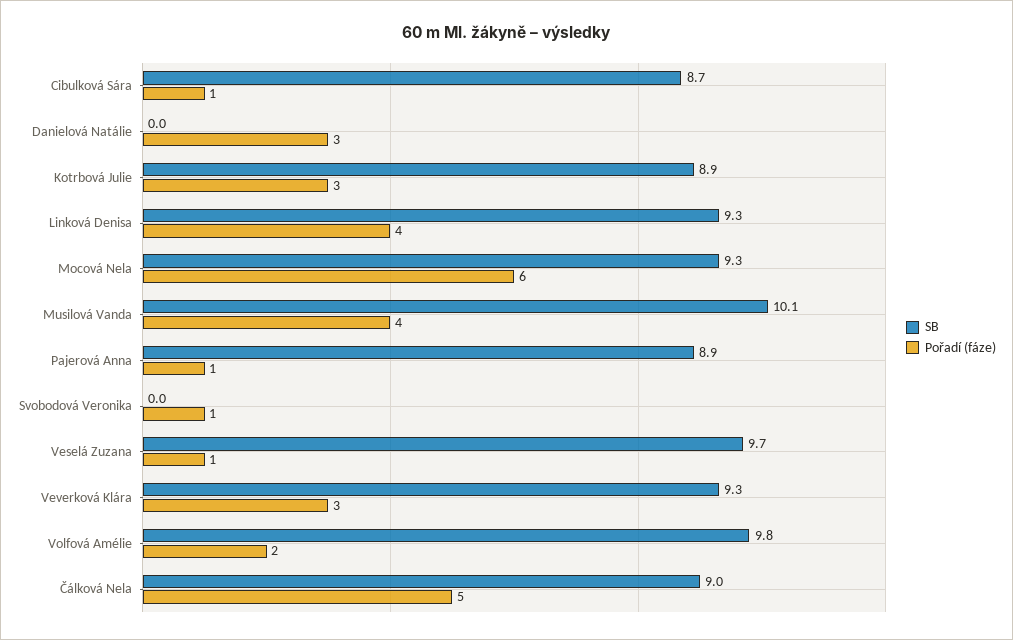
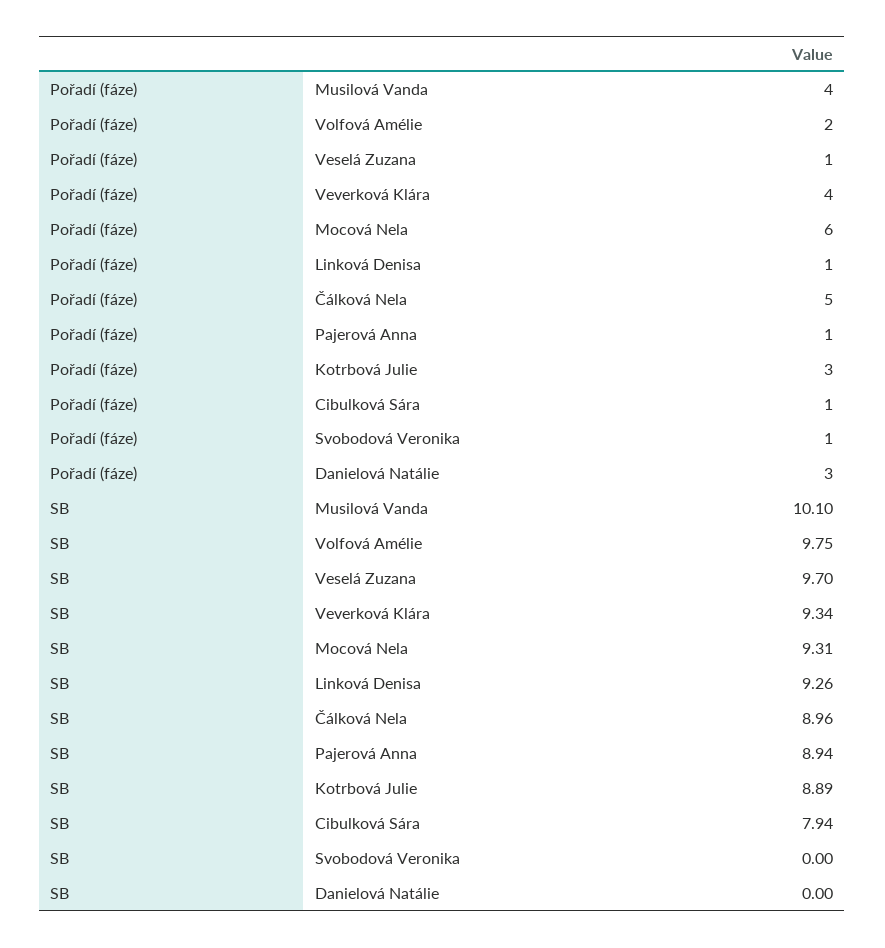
  {
    "SB": {
-     "Cibulková Sára": 8.7,
+     "Cibulková Sára": 7.94,
      "Danielová Natálie": 0,
      "Kotrbová Julie": 8.89,
      "Linková Denisa": 9.26,
      "Mocová Nela": 9.31,
      "Musilová Vanda": 10.1,
      "Pajerová Anna": 8.94,
      "Svobodová Veronika": 0,
      "Veselá Zuzana": 9.7,
      "Veverková Klára": 9.34,
      "Volfová Amélie": 9.75,
      "Čálková Nela": 8.96
    },
    "Pořadí (fáze)": {
      "Cibulková Sára": 1,
      "Danielová Natálie": 3,
      "Kotrbová Julie": 3,
-     "Linková Denisa": 4,
+     "Linková Denisa": 1,
      "Mocová Nela": 6,
      "Musilová Vanda": 4,
      "Pajerová Anna": 1,
      "Svobodová Veronika": 1,
      "Veselá Zuzana": 1,
-     "Veverková Klára": 3,
+     "Veverková Klára": 4,
      "Volfová Amélie": 2,
      "Čálková Nela": 5
    }
  }

